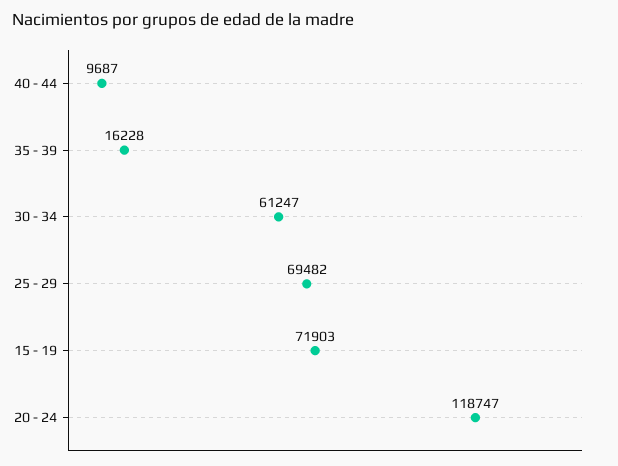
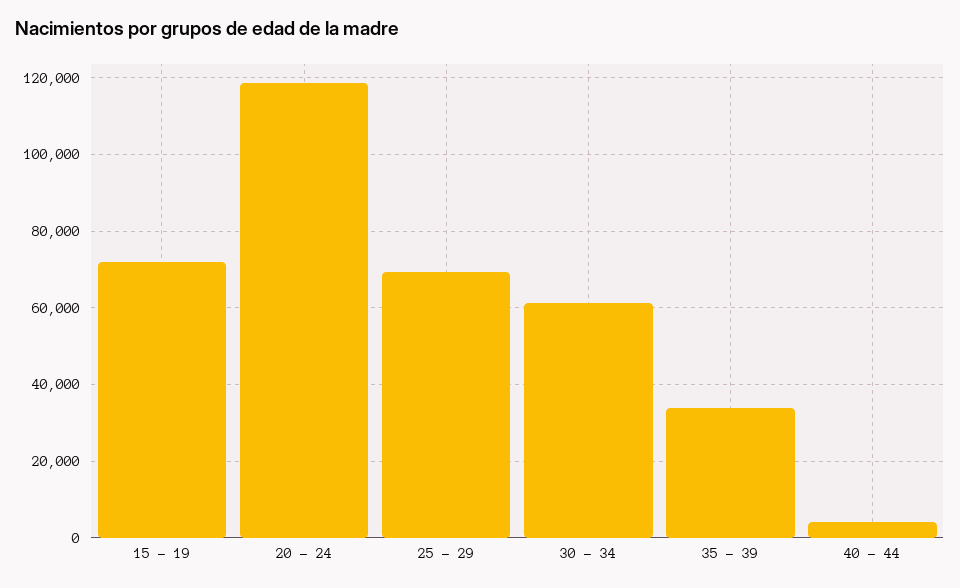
  {
-   "40 - 44": 9687,
+   "40 - 44": 4000,
-   "35 - 39": 16228,
+   "35 - 39": 34000,
    "30 - 34": 61247,
    "25 - 29": 69482,
    "15 - 19": 71903,
    "20 - 24": 118747
  }

